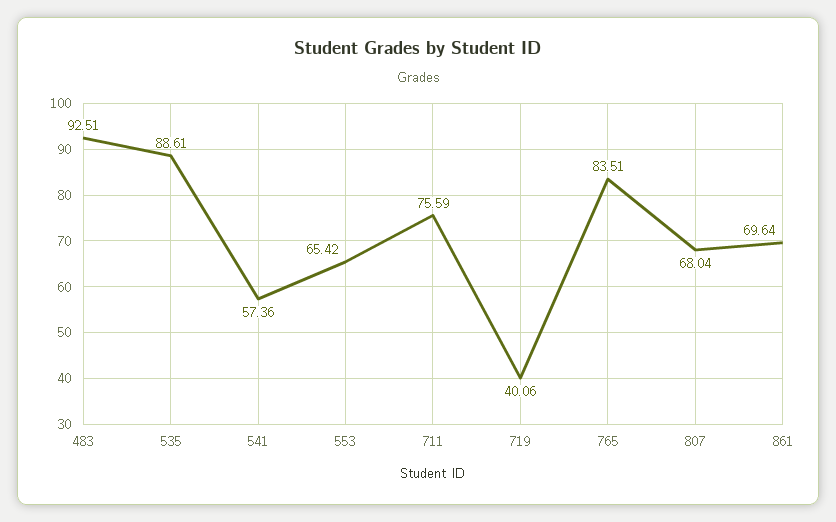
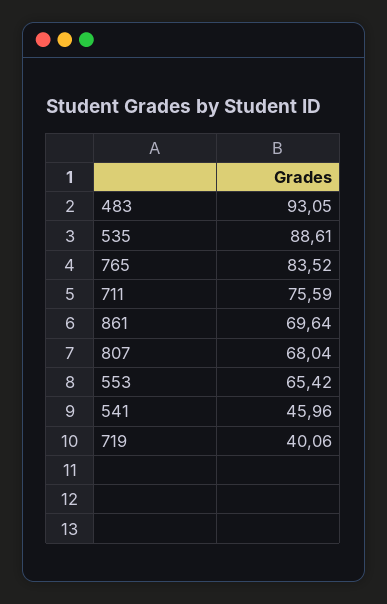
  {
-   "483": 92.51,
+   "483": 93.05,
    "535": 88.61,
-   "541": 57.36,
+   "541": 45.96,
    "553": 65.42,
    "711": 75.59,
    "719": 40.06,
-   "765": 83.51,
+   "765": 83.52,
    "807": 68.04,
    "861": 69.64
  }

